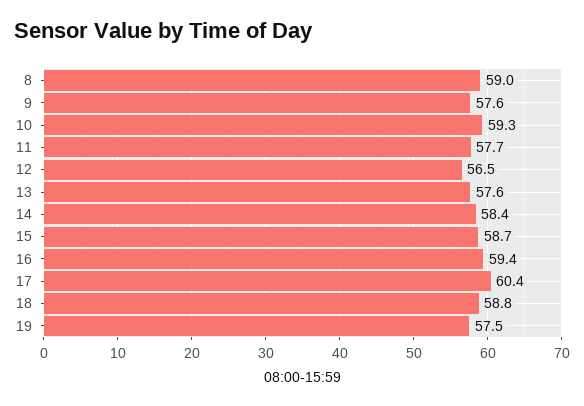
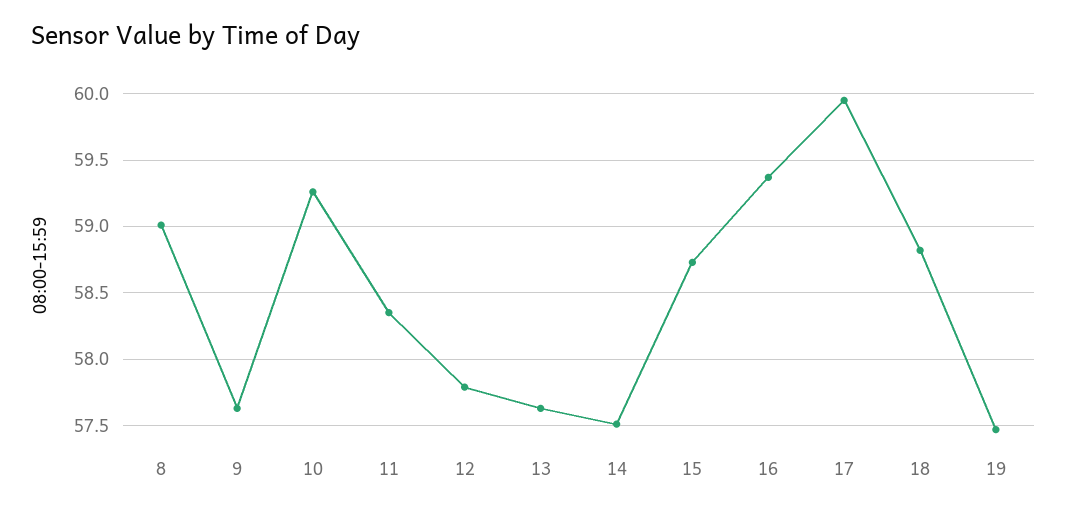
  {
    "8": 59,
    "9": 57.6,
    "10": 59.3,
-   "11": 57.7,
+   "11": 58.35,
-   "12": 56.5,
+   "12": 57.8,
    "13": 57.6,
-   "14": 58.4,
+   "14": 57.5,
    "15": 58.7,
    "16": 59.4,
-   "17": 60.4,
+   "17": 59.95,
    "18": 58.8,
    "19": 57.5
  }

